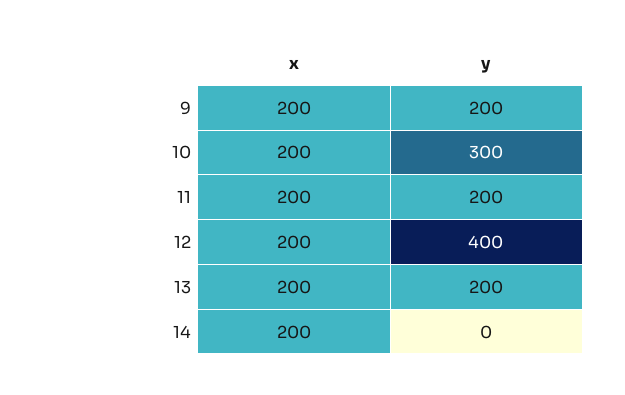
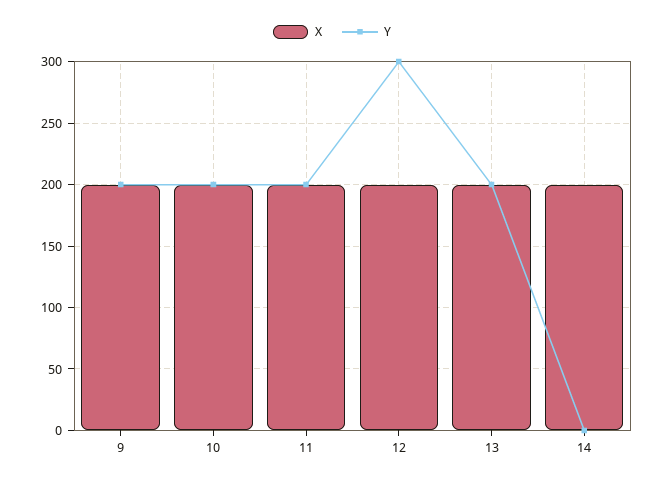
  {
    "x": {
      "9": 200,
      "10": 200,
      "11": 200,
      "12": 200,
      "13": 200,
      "14": 200
    },
    "y": {
      "9": 200,
-     "10": 300,
+     "10": 200,
      "11": 200,
-     "12": 400,
+     "12": 300,
      "13": 200,
      "14": 0
    }
  }

